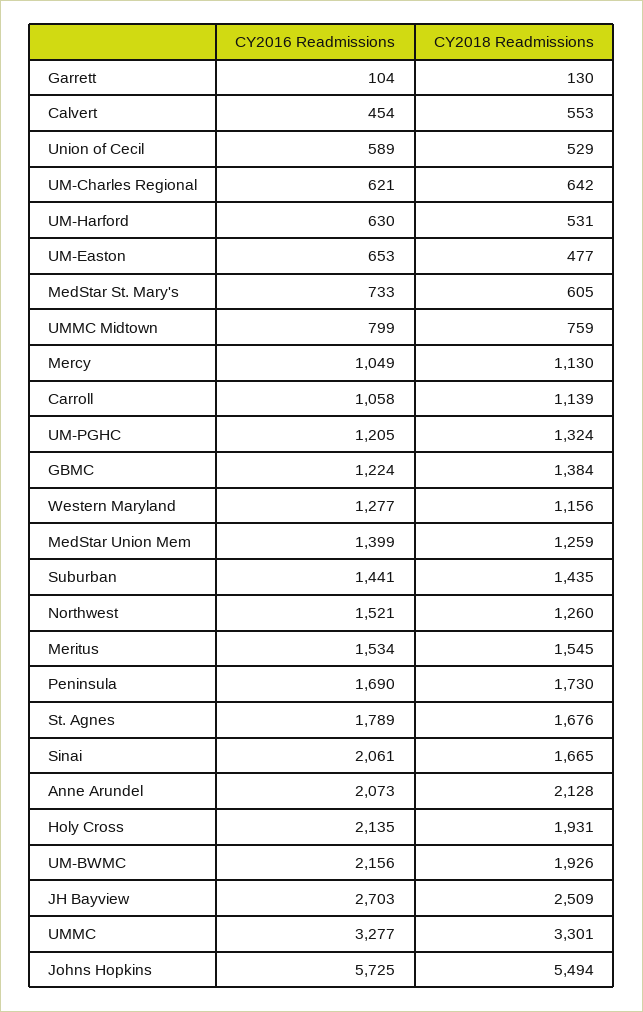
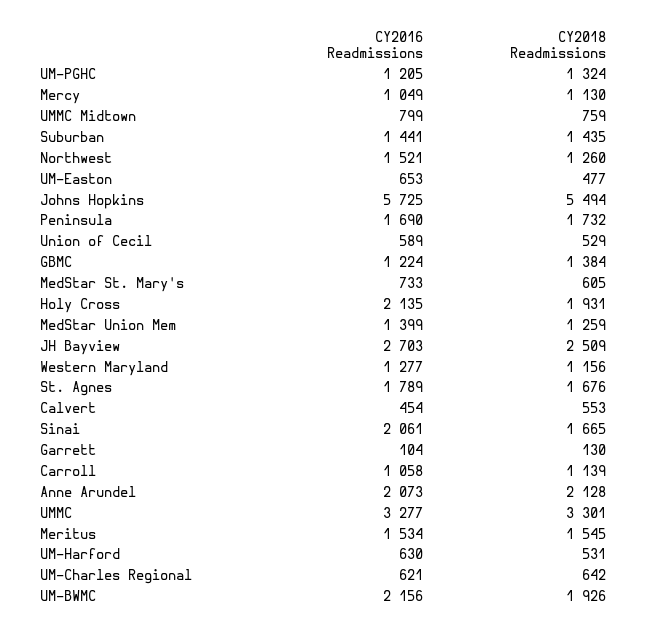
  {
    "CY2016 Readmissions": {
      "Garrett": 104,
      "Calvert": 454,
      "Union of Cecil": 589,
      "UM-Charles Regional": 621,
      "UM-Harford": 630,
      "UM-Easton": 653,
      "MedStar St. Mary's": 733,
      "UMMC Midtown": 799,
      "Mercy": 1049,
      "Carroll": 1058,
      "UM-PGHC": 1205,
      "GBMC": 1224,
      "Western Maryland": 1277,
      "MedStar Union Mem": 1399,
      "Suburban": 1441,
      "Northwest": 1521,
      "Meritus": 1534,
      "Peninsula": 1690,
      "St. Agnes": 1789,
      "Sinai": 2061,
      "Anne Arundel": 2073,
      "Holy Cross": 2135,
      "UM-BWMC": 2156,
      "JH Bayview": 2703,
      "UMMC": 3277,
      "Johns Hopkins": 5725
    },
    "CY2018 Readmissions": {
      "Garrett": 130,
      "Calvert": 553,
      "Union of Cecil": 529,
      "UM-Charles Regional": 642,
      "UM-Harford": 531,
      "UM-Easton": 477,
      "MedStar St. Mary's": 605,
      "UMMC Midtown": 759,
      "Mercy": 1130,
      "Carroll": 1139,
      "UM-PGHC": 1324,
      "GBMC": 1384,
      "Western Maryland": 1156,
      "MedStar Union Mem": 1259,
      "Suburban": 1435,
      "Northwest": 1260,
      "Meritus": 1545,
-     "Peninsula": 1730,
+     "Peninsula": 1732,
      "St. Agnes": 1676,
      "Sinai": 1665,
      "Anne Arundel": 2128,
      "Holy Cross": 1931,
      "UM-BWMC": 1926,
      "JH Bayview": 2509,
      "UMMC": 3301,
      "Johns Hopkins": 5494
    }
  }

